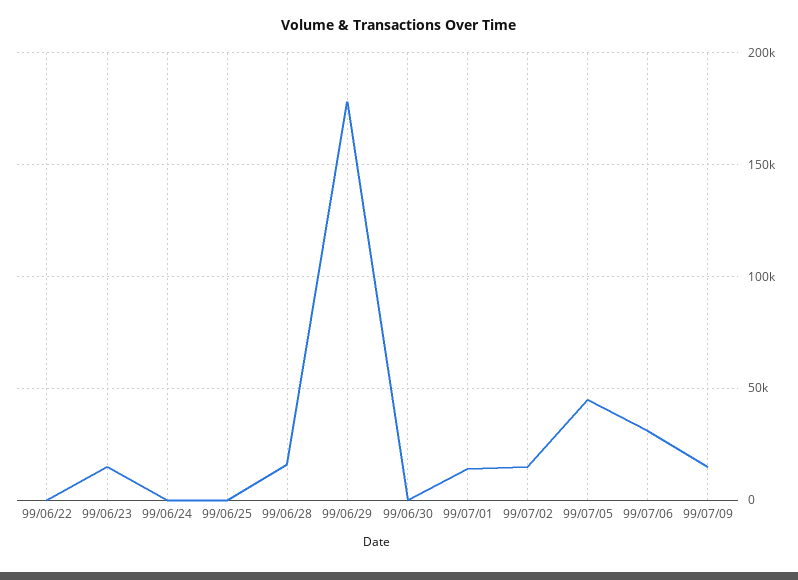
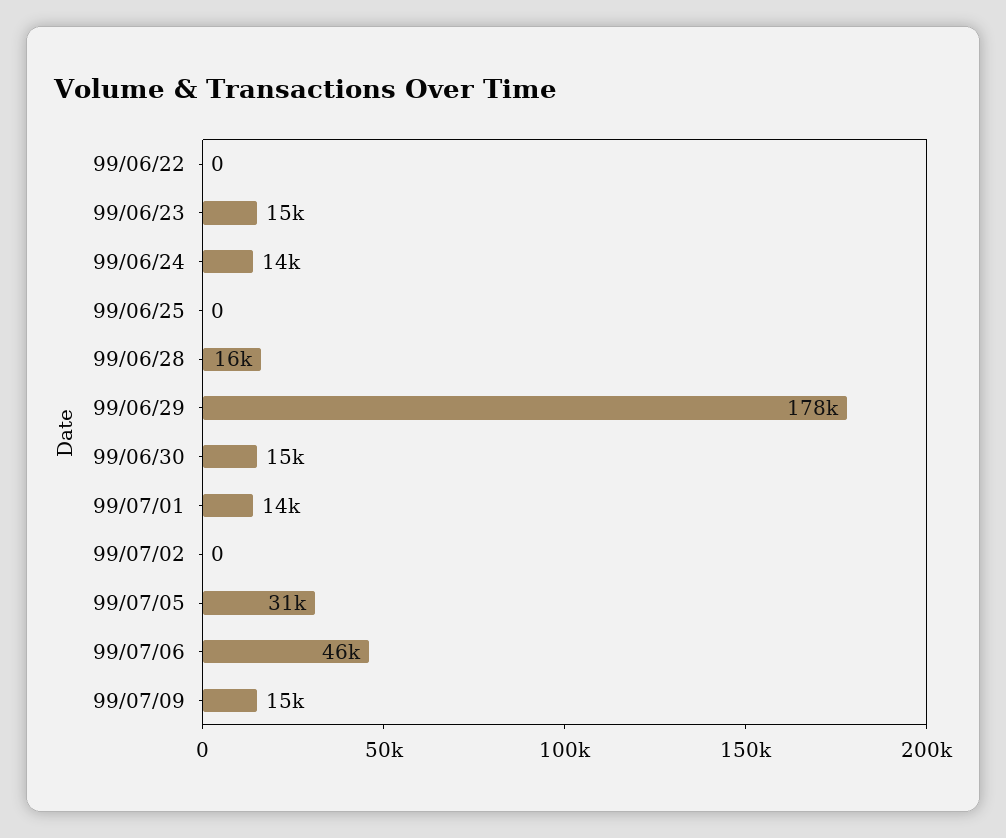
  {
    "99/06/22": 0,
    "99/06/23": 15000,
-   "99/06/24": 0,
+   "99/06/24": 14000,
    "99/06/25": 0,
    "99/06/28": 16000,
    "99/06/29": 178000,
-   "99/06/30": 0,
+   "99/06/30": 15000,
    "99/07/01": 14000,
-   "99/07/02": 15000,
+   "99/07/02": 0,
-   "99/07/05": 45000,
+   "99/07/05": 31000,
-   "99/07/06": 30000,
+   "99/07/06": 46000,
    "99/07/09": 15000
  }

